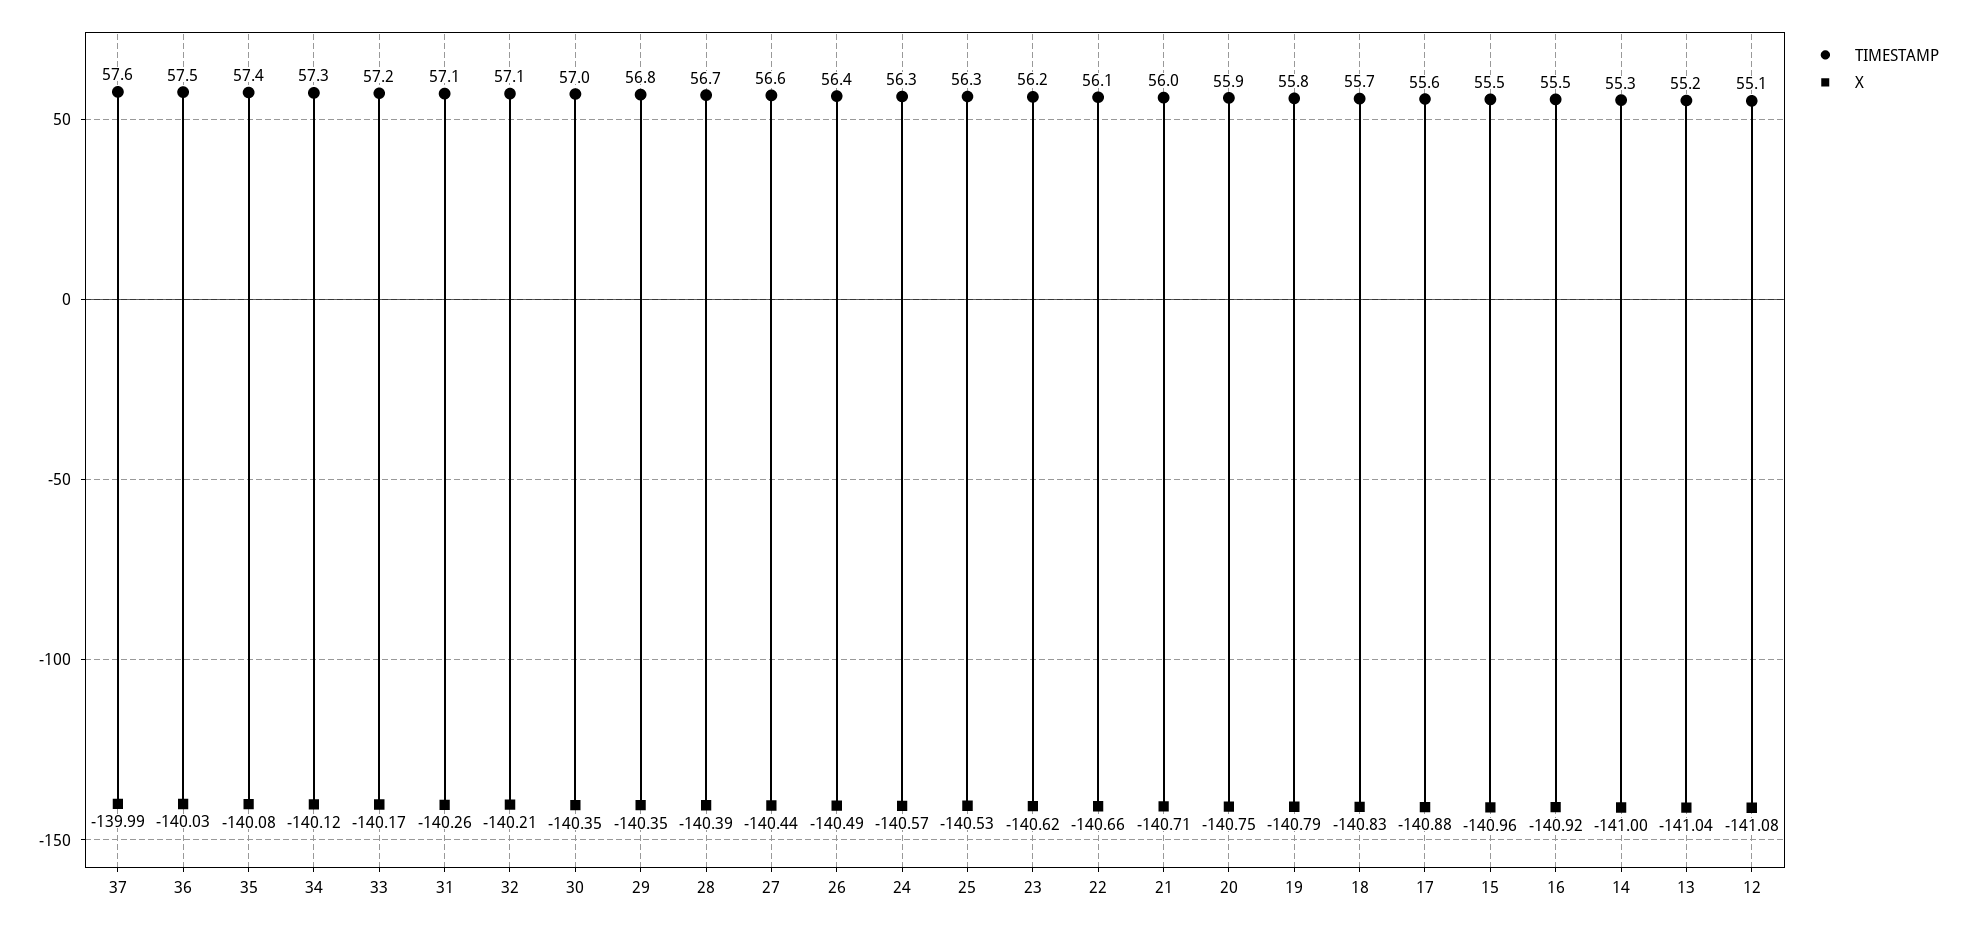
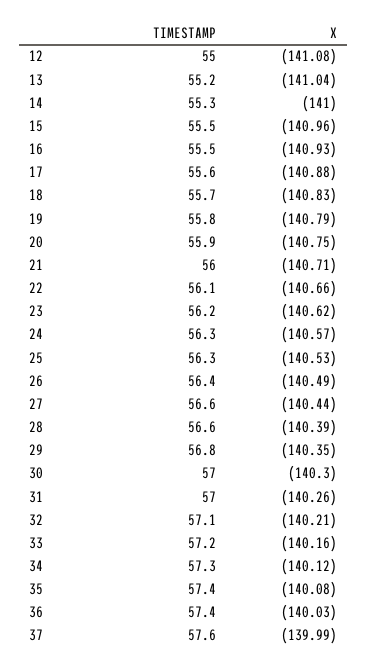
  {
    "TIMESTAMP": {
      "37": 57.6,
-     "36": 57.5,
+     "36": 57.4,
      "35": 57.4,
      "34": 57.3,
      "33": 57.2,
-     "31": 57.1,
+     "31": 57,
      "32": 57.1,
      "30": 57,
      "29": 56.8,
-     "28": 56.7,
+     "28": 56.6,
      "27": 56.6,
      "26": 56.4,
      "24": 56.3,
      "25": 56.3,
      "23": 56.2,
      "22": 56.1,
      "21": 56,
      "20": 55.9,
      "19": 55.8,
      "18": 55.7,
      "17": 55.6,
      "15": 55.5,
      "16": 55.5,
      "14": 55.3,
      "13": 55.2,
-     "12": 55.1
+     "12": 55
    },
    "X": {
      "37": -139.99,
      "36": -140.03,
      "35": -140.08,
      "34": -140.12,
-     "33": -140.17,
+     "33": -140.16,
      "31": -140.26,
      "32": -140.21,
-     "30": -140.35,
+     "30": -140.3,
      "29": -140.35,
      "28": -140.39,
      "27": -140.44,
      "26": -140.49,
      "24": -140.57,
      "25": -140.53,
      "23": -140.62,
      "22": -140.66,
      "21": -140.71,
      "20": -140.75,
      "19": -140.79,
      "18": -140.83,
      "17": -140.88,
      "15": -140.96,
-     "16": -140.92,
+     "16": -140.93,
      "14": -141,
      "13": -141.04,
      "12": -141.08
    }
  }

